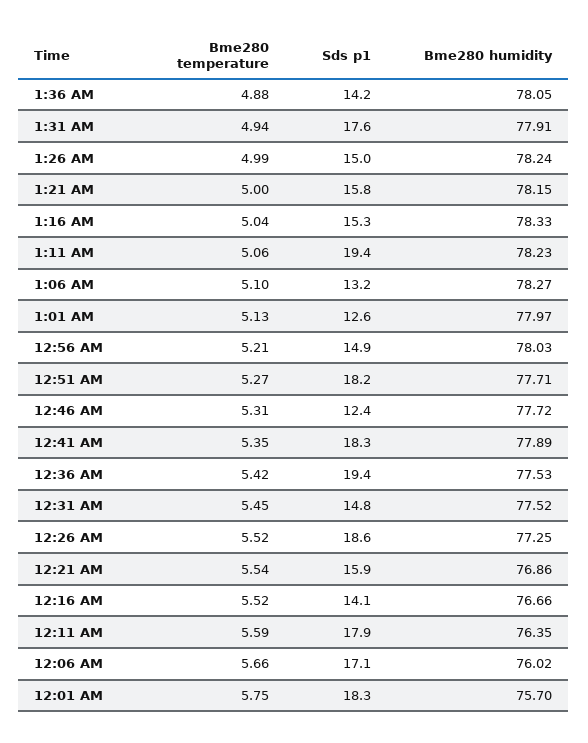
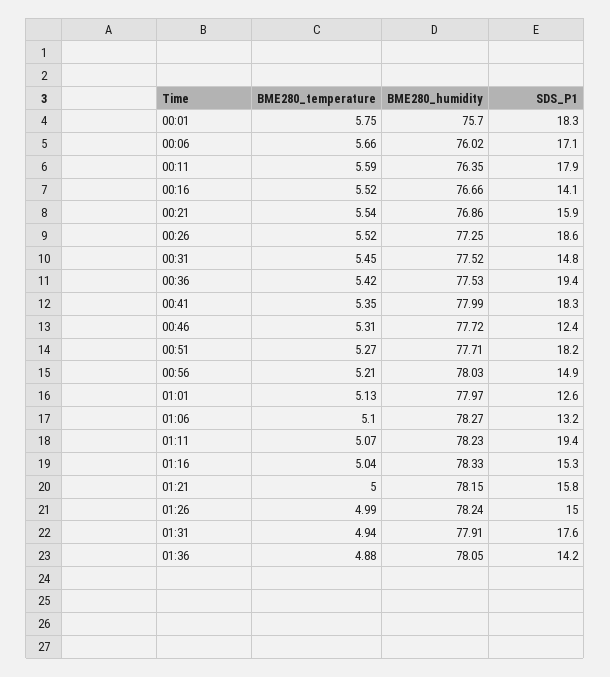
  {
    "Bme280 temperature": {
      "1:36 AM": 4.88,
      "1:31 AM": 4.94,
      "1:26 AM": 4.99,
      "1:21 AM": 5,
      "1:16 AM": 5.04,
-     "1:11 AM": 5.06,
+     "1:11 AM": 5.07,
      "1:06 AM": 5.1,
      "1:01 AM": 5.13,
      "12:56 AM": 5.21,
      "12:51 AM": 5.27,
      "12:46 AM": 5.31,
      "12:41 AM": 5.35,
      "12:36 AM": 5.42,
      "12:31 AM": 5.45,
      "12:26 AM": 5.52,
      "12:21 AM": 5.54,
      "12:16 AM": 5.52,
      "12:11 AM": 5.59,
      "12:06 AM": 5.66,
      "12:01 AM": 5.75
    },
    "Sds p1": {
      "1:36 AM": 14.2,
      "1:31 AM": 17.6,
      "1:26 AM": 15,
      "1:21 AM": 15.8,
      "1:16 AM": 15.3,
      "1:11 AM": 19.4,
      "1:06 AM": 13.2,
      "1:01 AM": 12.6,
      "12:56 AM": 14.9,
      "12:51 AM": 18.2,
      "12:46 AM": 12.4,
      "12:41 AM": 18.3,
      "12:36 AM": 19.4,
      "12:31 AM": 14.8,
      "12:26 AM": 18.6,
      "12:21 AM": 15.9,
      "12:16 AM": 14.1,
      "12:11 AM": 17.9,
      "12:06 AM": 17.1,
      "12:01 AM": 18.3
    },
    "Bme280 humidity": {
      "1:36 AM": 78.05,
      "1:31 AM": 77.91,
      "1:26 AM": 78.24,
      "1:21 AM": 78.15,
      "1:16 AM": 78.33,
      "1:11 AM": 78.23,
      "1:06 AM": 78.27,
      "1:01 AM": 77.97,
      "12:56 AM": 78.03,
      "12:51 AM": 77.71,
      "12:46 AM": 77.72,
-     "12:41 AM": 77.89,
+     "12:41 AM": 77.99,
      "12:36 AM": 77.53,
      "12:31 AM": 77.52,
      "12:26 AM": 77.25,
      "12:21 AM": 76.86,
      "12:16 AM": 76.66,
      "12:11 AM": 76.35,
      "12:06 AM": 76.02,
      "12:01 AM": 75.7
    }
  }

